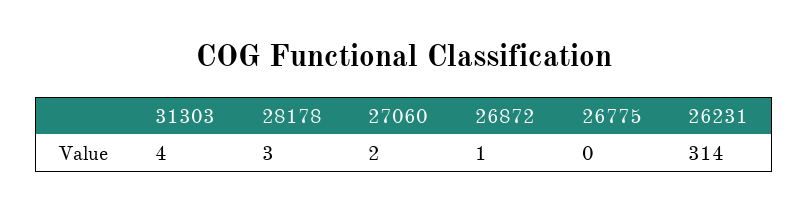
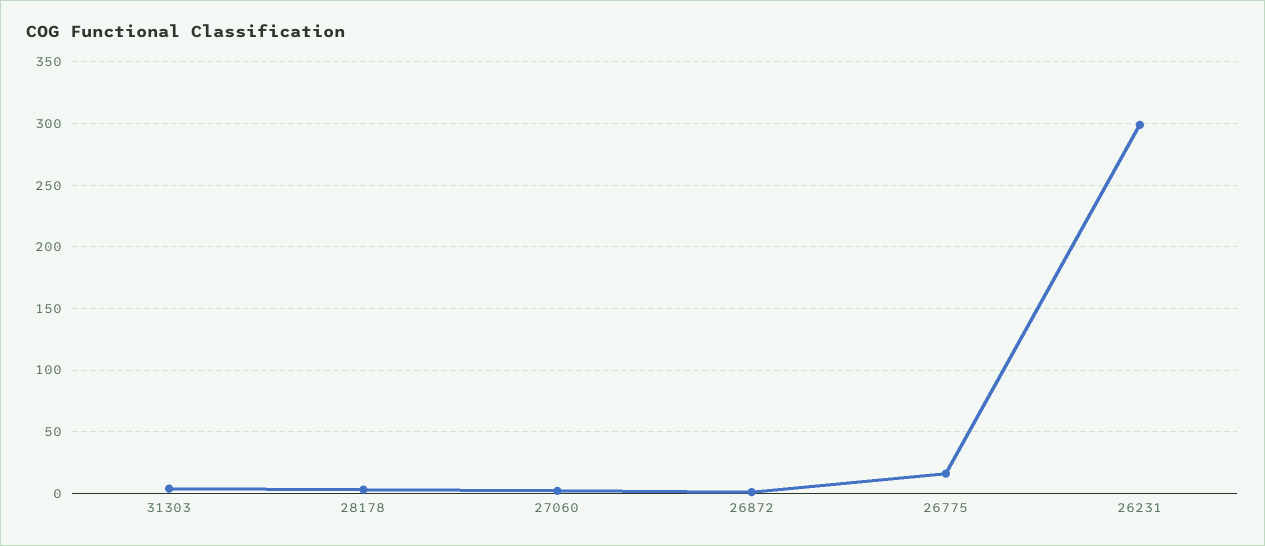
  {
    "31303": 4,
    "28178": 3,
    "27060": 2,
    "26872": 1,
-   "26775": 0,
+   "26775": 15,
-   "26231": 314
+   "26231": 300
  }

